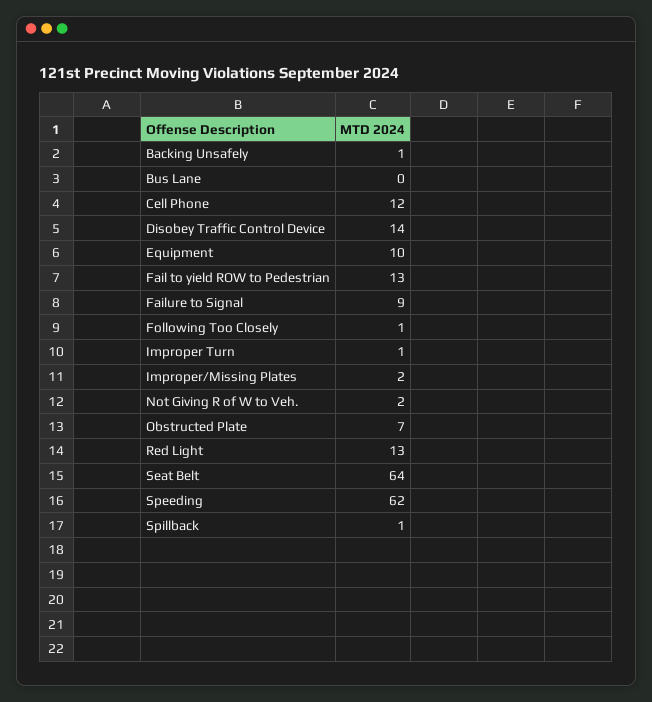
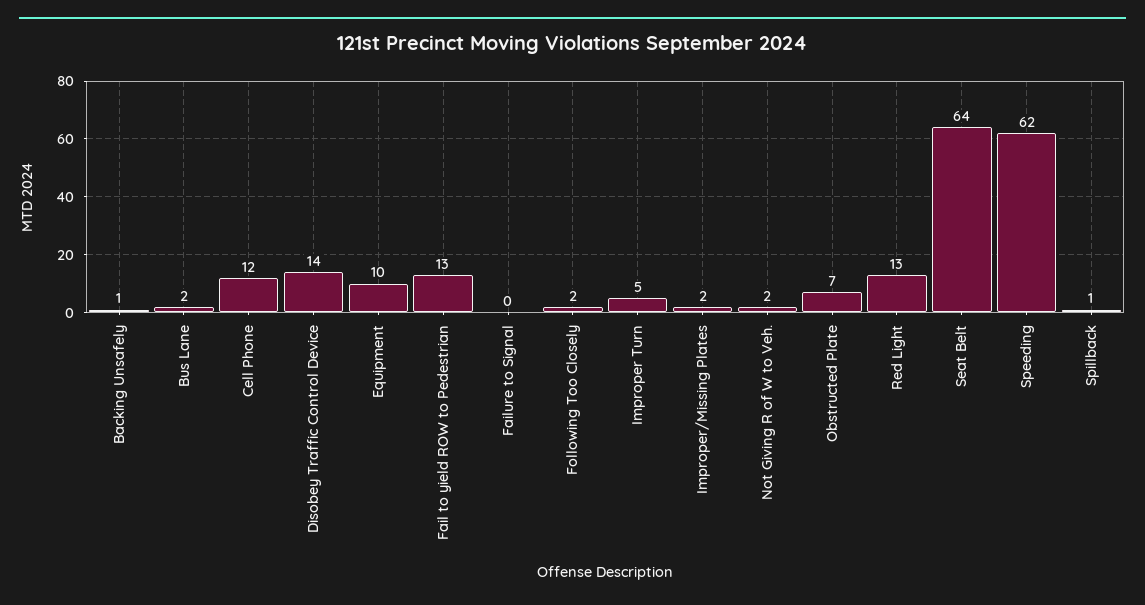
  {
    "Backing Unsafely": 1,
-   "Bus Lane": 0,
+   "Bus Lane": 2,
    "Cell Phone": 12,
    "Disobey Traffic Control Device": 14,
    "Equipment": 10,
    "Fail to yield ROW to Pedestrian": 13,
-   "Failure to Signal": 9,
+   "Failure to Signal": 0,
-   "Following Too Closely": 1,
+   "Following Too Closely": 2,
-   "Improper Turn": 1,
+   "Improper Turn": 5,
    "Improper/Missing Plates": 2,
    "Not Giving R of W to Veh.": 2,
    "Obstructed Plate": 7,
    "Red Light": 13,
    "Seat Belt": 64,
    "Speeding": 62,
    "Spillback": 1
  }

